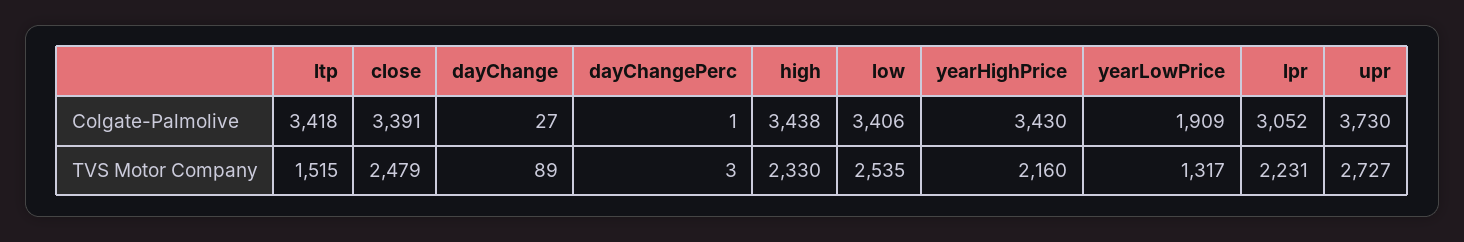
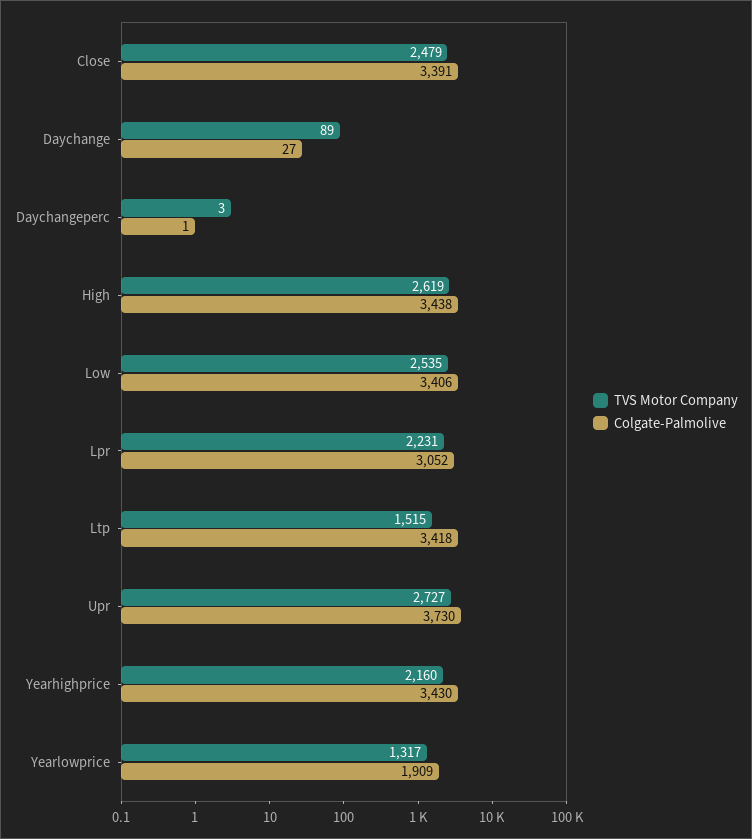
  {
    "Colgate-Palmolive": {
      "ltp": 3418,
      "close": 3391,
      "dayChange": 27,
      "dayChangePerc": 1,
      "high": 3438,
      "low": 3406,
      "yearHighPrice": 3430,
      "yearLowPrice": 1909,
      "lpr": 3052,
      "upr": 3730
    },
    "TVS Motor Company": {
      "ltp": 1515,
      "close": 2479,
      "dayChange": 89,
      "dayChangePerc": 3,
-     "high": 2330,
+     "high": 2619,
      "low": 2535,
      "yearHighPrice": 2160,
      "yearLowPrice": 1317,
      "lpr": 2231,
      "upr": 2727
    }
  }

